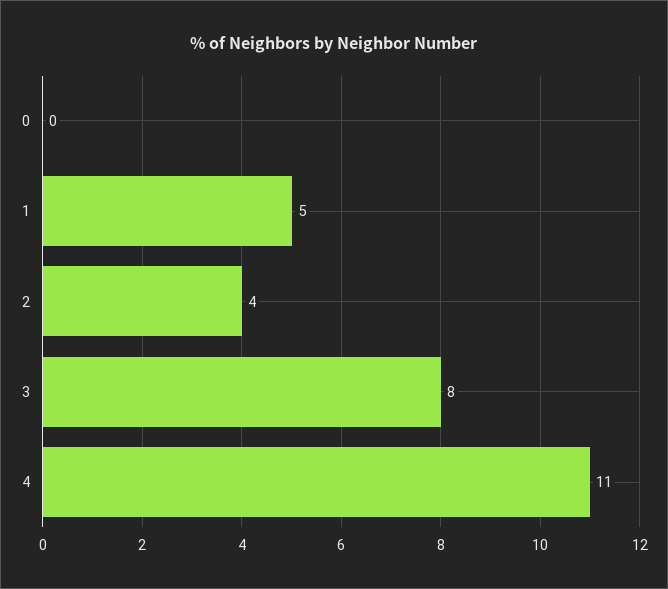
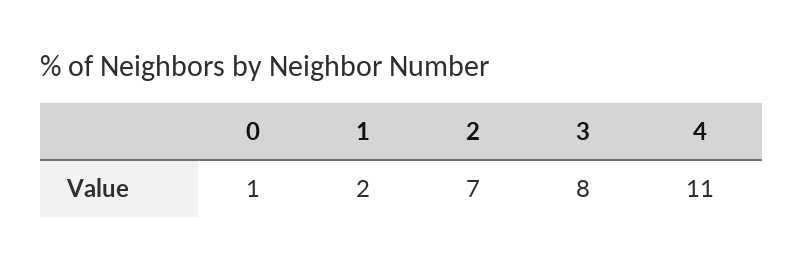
  {
-   "0": 0,
+   "0": 1,
-   "1": 5,
+   "1": 2,
-   "2": 4,
+   "2": 7,
    "3": 8,
    "4": 11
  }

